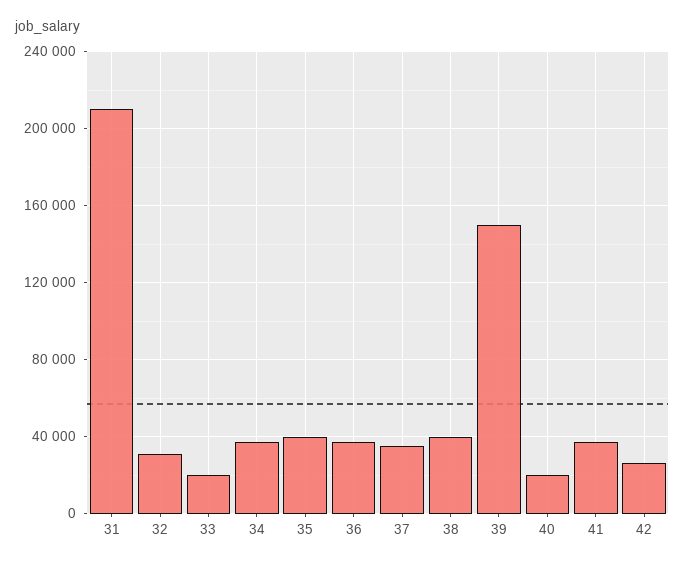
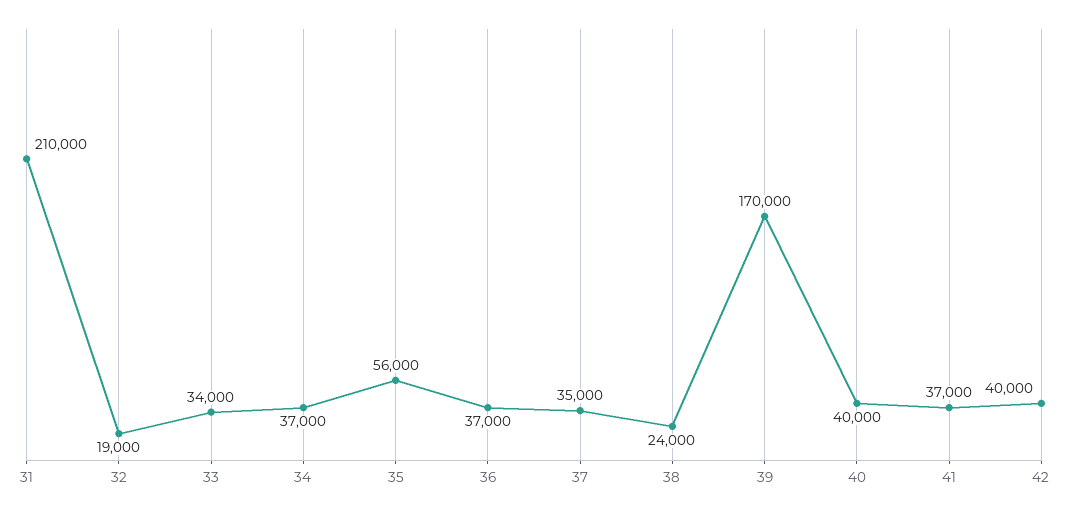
  {
    "31": 210000,
-   "32": 30000,
+   "32": 19000,
-   "33": 20000,
+   "33": 34000,
    "34": 37000,
-   "35": 40000,
+   "35": 56000,
    "36": 37000,
    "37": 35000,
-   "38": 40000,
+   "38": 24000,
-   "39": 150000,
+   "39": 170000,
-   "40": 20000,
+   "40": 40000,
    "41": 37000,
-   "42": 25000
+   "42": 40000
  }

